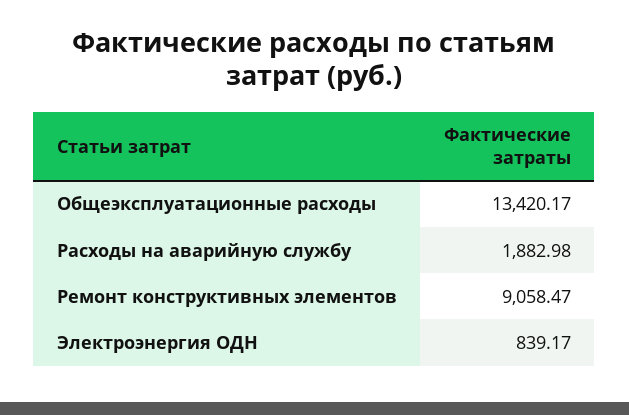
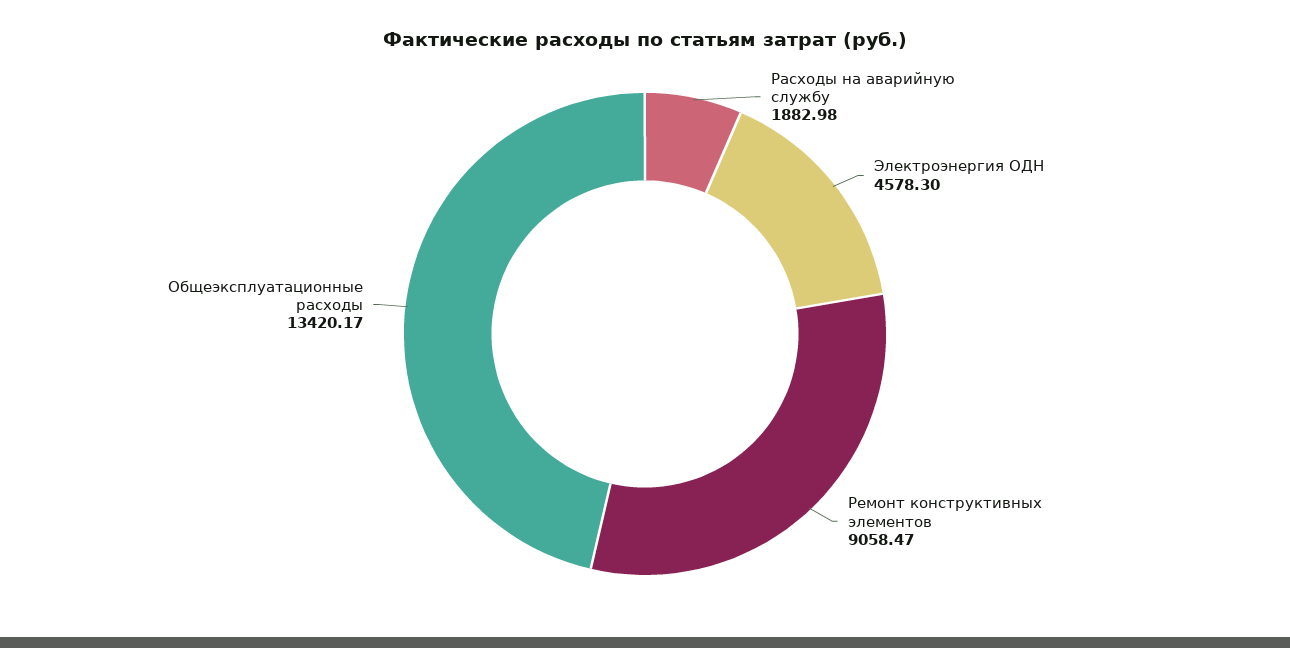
  {
    "Общеэксплуатационные расходы": 13420.17,
    "Расходы на аварийную службу": 1882.98,
    "Ремонт конструктивных элементов": 9058.47,
-   "Электроэнергия ОДН": 839.17
+   "Электроэнергия ОДН": 4578.3
  }

